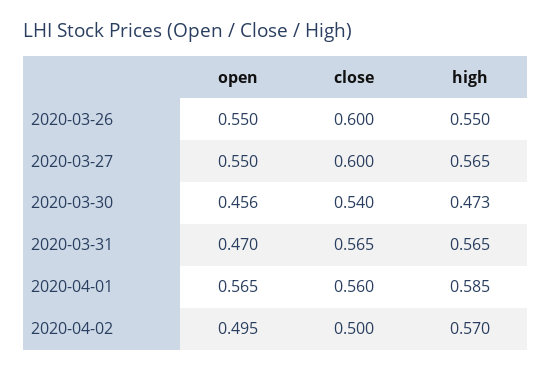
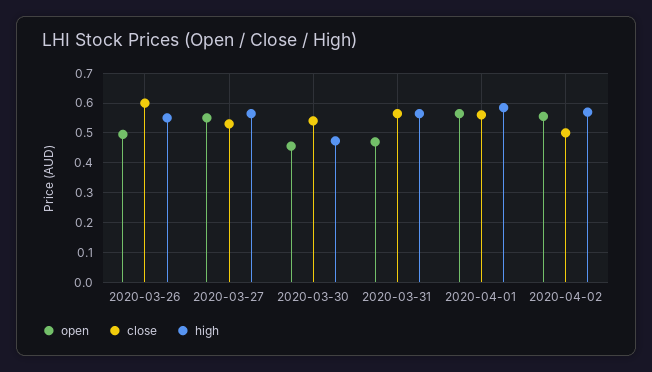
  {
    "open": {
-     "2020-03-26": 0.55,
+     "2020-03-26": 0.5,
      "2020-03-27": 0.55,
      "2020-03-30": 0.456,
      "2020-03-31": 0.47,
      "2020-04-01": 0.565,
-     "2020-04-02": 0.495
+     "2020-04-02": 0.55
    },
    "close": {
      "2020-03-26": 0.6,
-     "2020-03-27": 0.6,
+     "2020-03-27": 0.525,
      "2020-03-30": 0.54,
      "2020-03-31": 0.565,
      "2020-04-01": 0.56,
      "2020-04-02": 0.5
    },
    "high": {
      "2020-03-26": 0.55,
      "2020-03-27": 0.565,
      "2020-03-30": 0.473,
      "2020-03-31": 0.565,
      "2020-04-01": 0.585,
      "2020-04-02": 0.57
    }
  }

